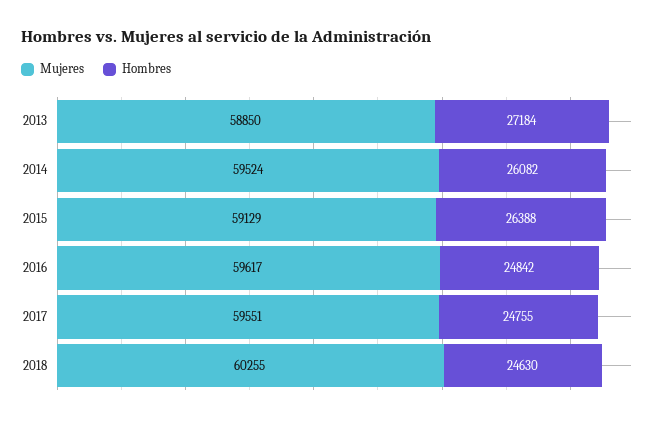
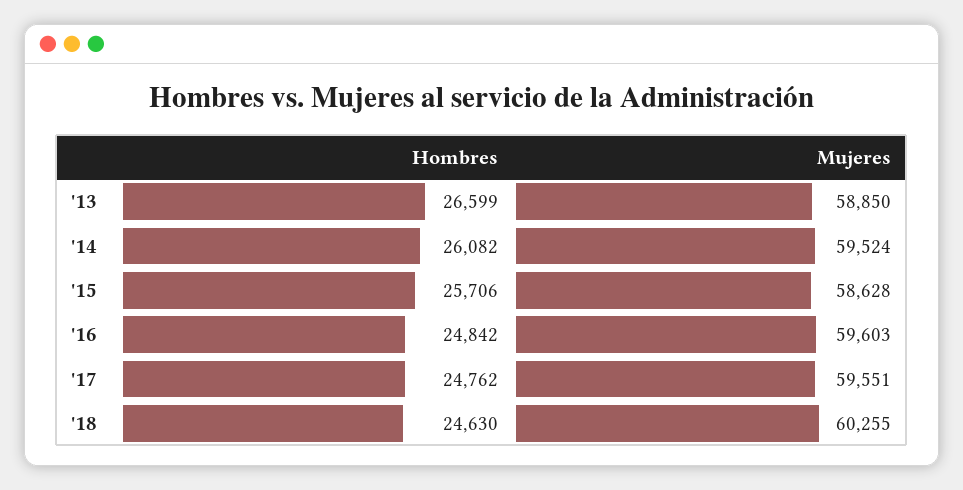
  {
    "Mujeres": {
      "2013": 58850,
      "2014": 59524,
-     "2015": 59129,
+     "2015": 58628,
-     "2016": 59617,
+     "2016": 59603,
      "2017": 59551,
      "2018": 60255
    },
    "Hombres": {
-     "2013": 27184,
+     "2013": 26599,
      "2014": 26082,
-     "2015": 26388,
+     "2015": 25706,
      "2016": 24842,
-     "2017": 24755,
+     "2017": 24762,
      "2018": 24630
    }
  }

